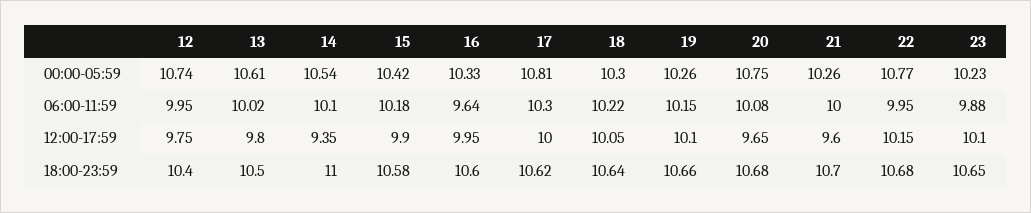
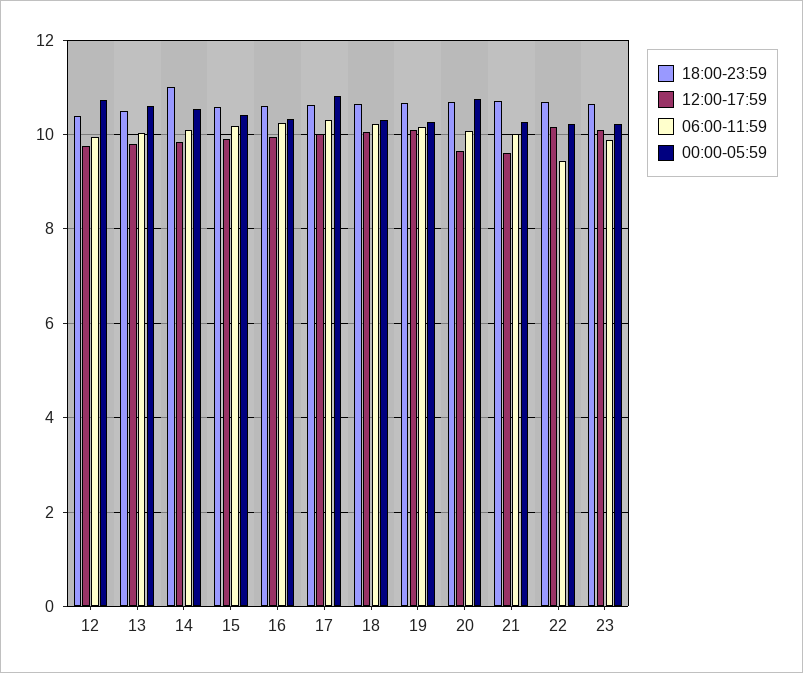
  {
    "00:00-05:59": {
      "12": 10.74,
      "13": 10.61,
      "14": 10.54,
      "15": 10.42,
      "16": 10.33,
      "17": 10.81,
      "18": 10.3,
      "19": 10.26,
      "20": 10.75,
      "21": 10.26,
-     "22": 10.77,
+     "22": 10.2,
      "23": 10.23
    },
    "06:00-11:59": {
      "12": 9.95,
      "13": 10.02,
      "14": 10.1,
      "15": 10.18,
-     "16": 9.64,
+     "16": 10.2,
      "17": 10.3,
      "18": 10.22,
      "19": 10.15,
      "20": 10.08,
      "21": 10,
-     "22": 9.95,
+     "22": 9.4,
      "23": 9.88
    },
    "12:00-17:59": {
      "12": 9.75,
      "13": 9.8,
-     "14": 9.35,
+     "14": 9.8,
      "15": 9.9,
      "16": 9.95,
      "17": 10,
      "18": 10.05,
      "19": 10.1,
      "20": 9.65,
      "21": 9.6,
      "22": 10.15,
      "23": 10.1
    },
    "18:00-23:59": {
      "12": 10.4,
      "13": 10.5,
      "14": 11,
      "15": 10.58,
      "16": 10.6,
      "17": 10.62,
      "18": 10.64,
      "19": 10.66,
      "20": 10.68,
      "21": 10.7,
      "22": 10.68,
      "23": 10.65
    }
  }

